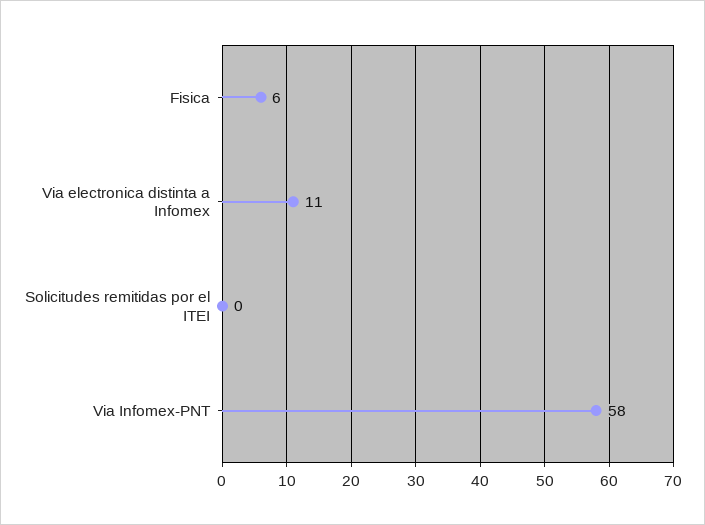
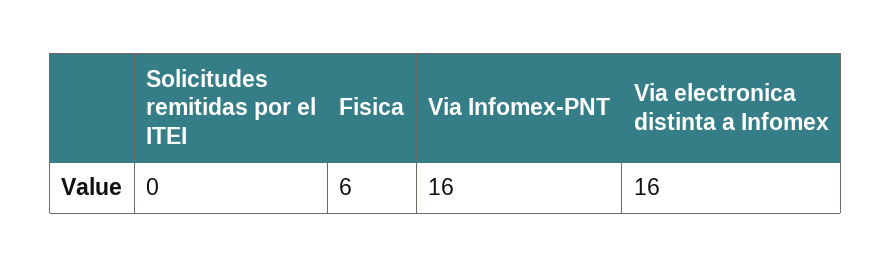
  {
    "Fisica": 6,
-   "Via electronica distinta a Infomex": 11,
+   "Via electronica distinta a Infomex": 16,
    "Solicitudes remitidas por el ITEI": 0,
-   "Via Infomex-PNT": 58
+   "Via Infomex-PNT": 16
  }

